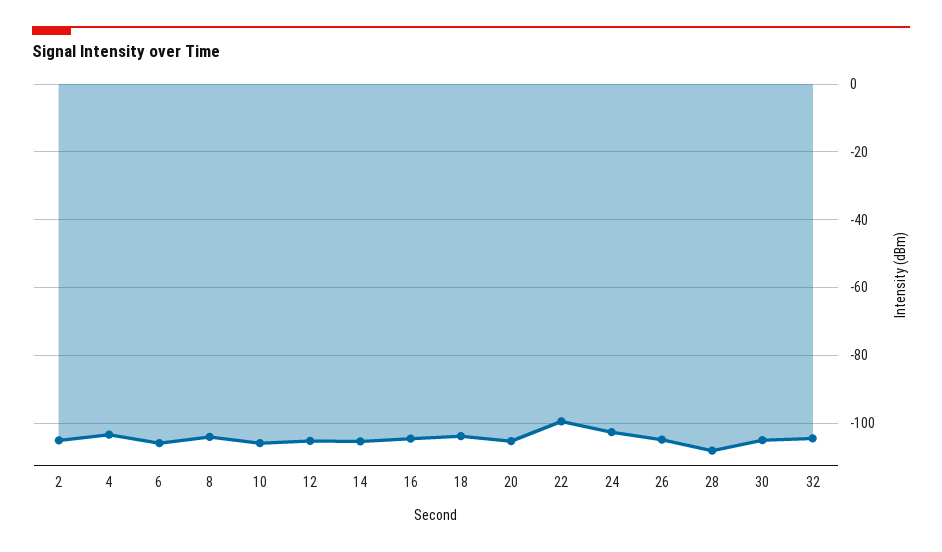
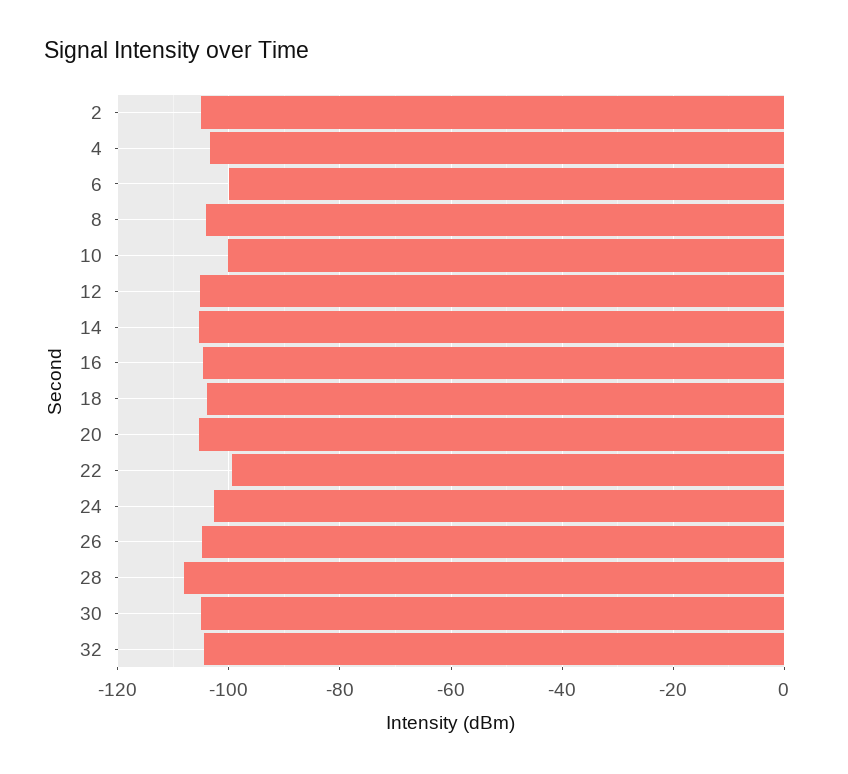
  {
    "2": -106,
    "4": -104,
-   "6": -106,
+   "6": -100,
    "8": -104,
-   "10": -106,
+   "10": -100,
    "12": -106,
    "14": -106,
    "16": -104,
    "18": -104,
    "20": -106,
    "22": -100,
    "24": -102,
    "26": -104,
    "28": -108,
    "30": -106,
    "32": -104
  }

